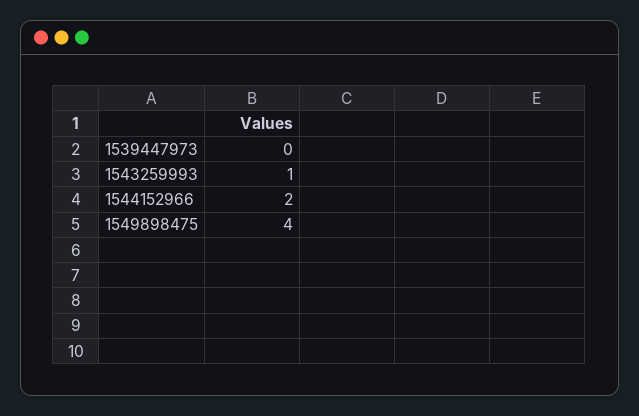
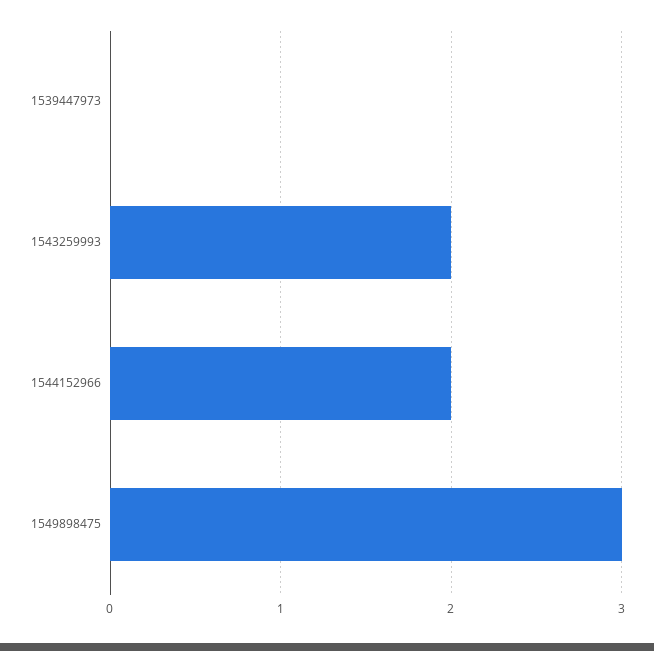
  {
    "1539447973": 0,
-   "1543259993": 1,
+   "1543259993": 2,
    "1544152966": 2,
-   "1549898475": 4
+   "1549898475": 3
  }

